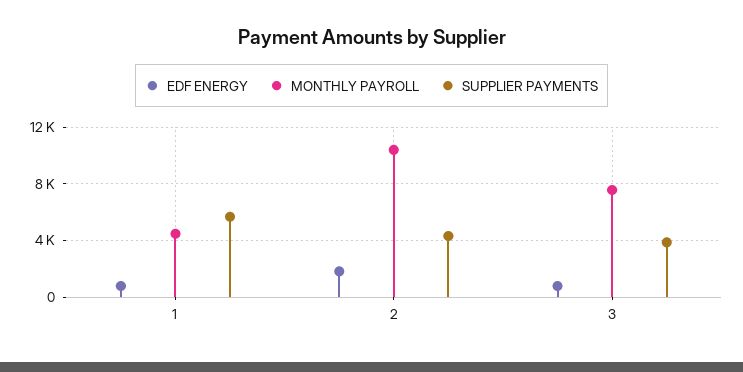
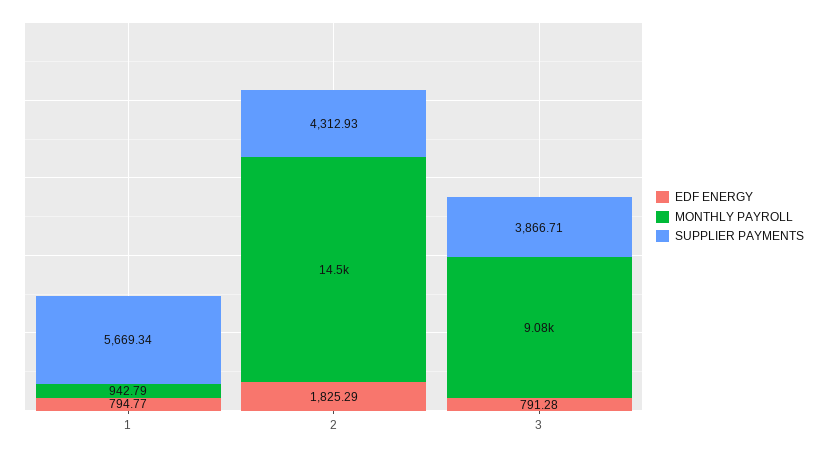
  {
    "EDF ENERGY": {
      "1": 794.77,
      "2": 1825.29,
      "3": 791.28
    },
    "MONTHLY PAYROLL": {
-     "1": 4500,
+     "1": 942.79,
-     "2": 10500,
+     "2": 14500,
-     "3": 7500
+     "3": 9080
    },
    "SUPPLIER PAYMENTS": {
      "1": 5669.34,
      "2": 4312.93,
      "3": 3866.71
    }
  }

